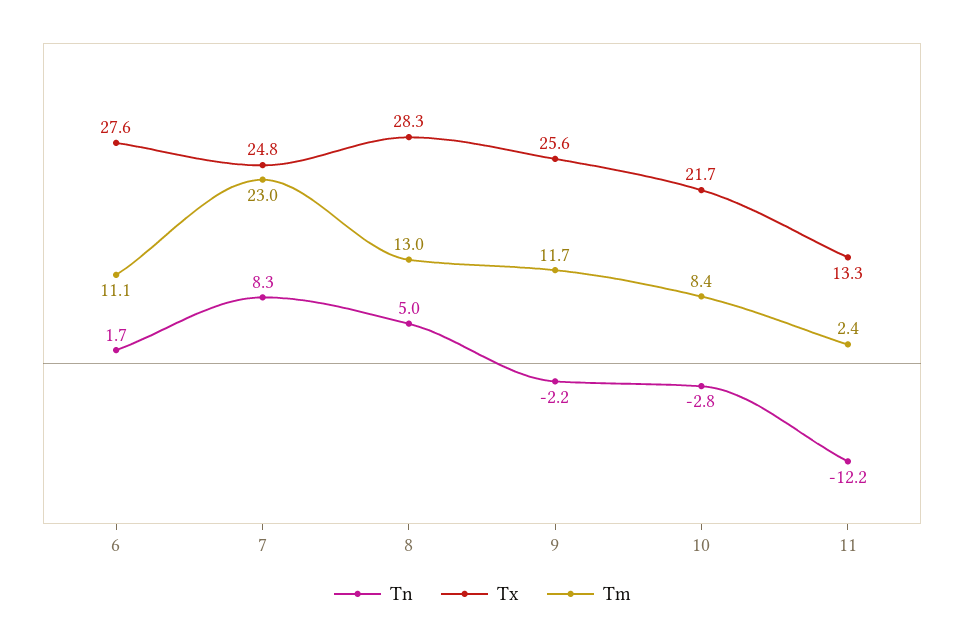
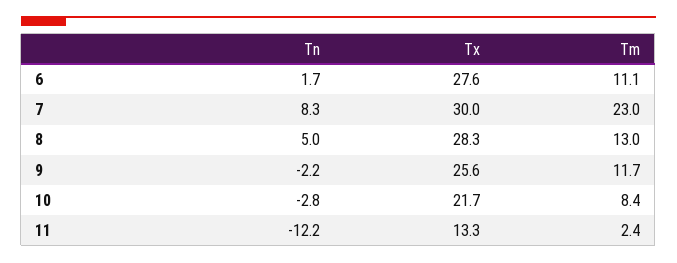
  {
    "Tn": {
      "6": 1.7,
      "7": 8.3,
      "8": 5,
      "9": -2.2,
      "10": -2.8,
      "11": -12.2
    },
    "Tx": {
      "6": 27.6,
-     "7": 24.8,
+     "7": 30,
      "8": 28.3,
      "9": 25.6,
      "10": 21.7,
      "11": 13.3
    },
    "Tm": {
      "6": 11.1,
      "7": 23,
      "8": 13,
      "9": 11.7,
      "10": 8.4,
      "11": 2.4
    }
  }

